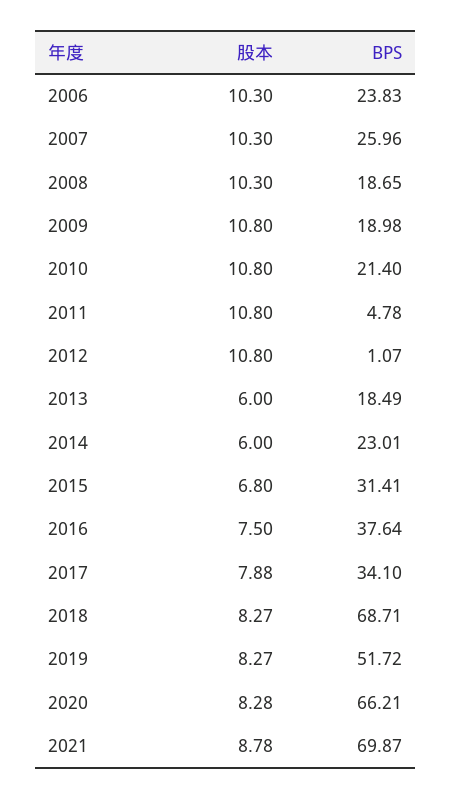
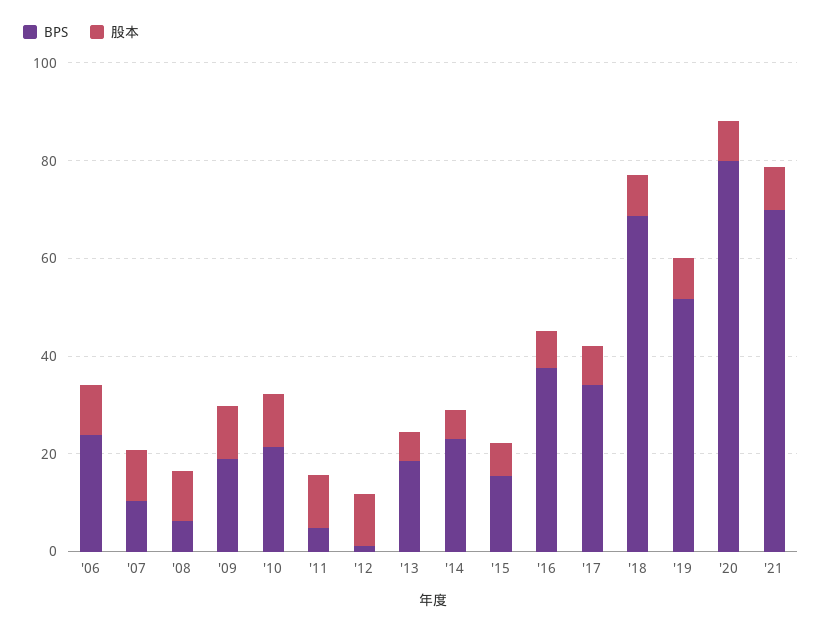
  {
    "股本": {
      "2006": 10.3,
      "2007": 10.3,
      "2008": 10.3,
      "2009": 10.8,
      "2010": 10.8,
      "2011": 10.8,
      "2012": 10.8,
      "2013": 6,
      "2014": 6,
      "2015": 6.8,
      "2016": 7.5,
      "2017": 7.88,
      "2018": 8.27,
      "2019": 8.27,
      "2020": 8.28,
      "2021": 8.78
    },
    "BPS": {
      "2006": 23.83,
-     "2007": 25.96,
+     "2007": 10,
-     "2008": 18.65,
+     "2008": 5,
      "2009": 18.98,
      "2010": 21.4,
      "2011": 4.78,
      "2012": 1.07,
      "2013": 18.49,
      "2014": 23.01,
-     "2015": 31.41,
+     "2015": 15,
      "2016": 37.64,
      "2017": 34.1,
      "2018": 68.71,
      "2019": 51.72,
-     "2020": 66.21,
+     "2020": 80,
      "2021": 69.87
    }
  }

